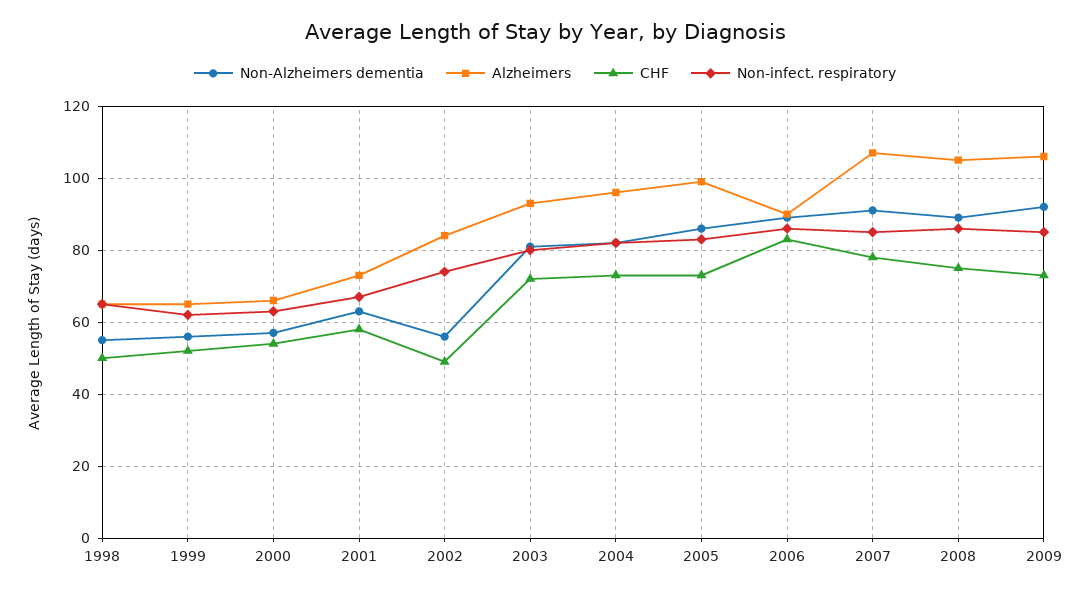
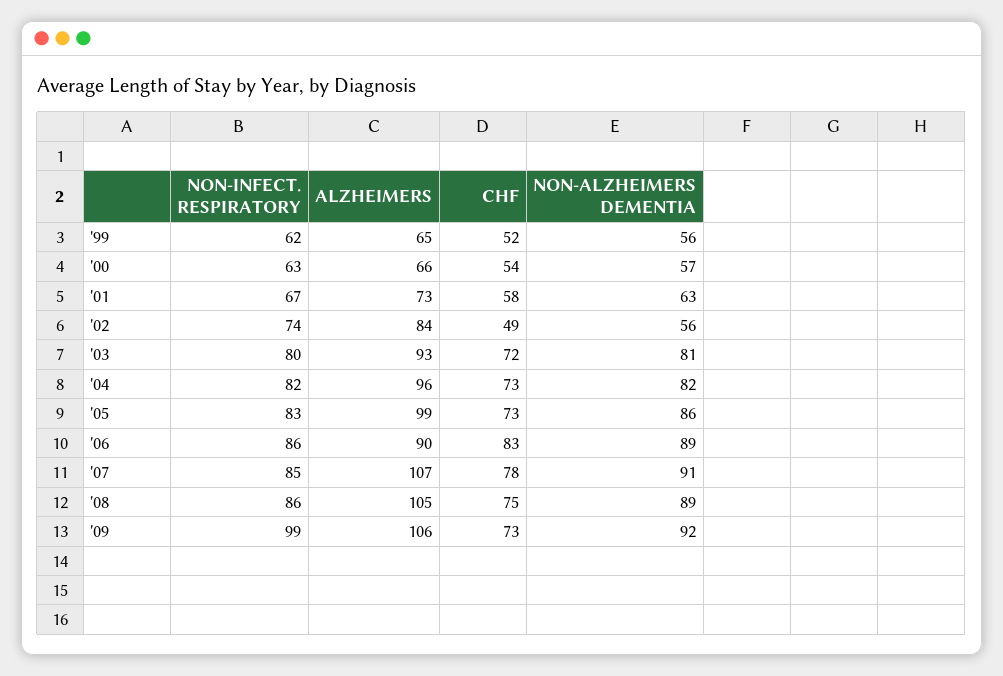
  {
    "Non-Alzheimers dementia": {
-     "1998": 55,
      "1999": 56,
      "2000": 57,
      "2001": 63,
      "2002": 56,
      "2003": 81,
      "2004": 82,
      "2005": 86,
      "2006": 89,
      "2007": 91,
      "2008": 89,
      "2009": 92
    },
    "Alzheimers": {
-     "1998": 65,
      "1999": 65,
      "2000": 66,
      "2001": 73,
      "2002": 84,
      "2003": 93,
      "2004": 96,
      "2005": 99,
      "2006": 90,
      "2007": 107,
      "2008": 105,
      "2009": 106
    },
    "CHF": {
-     "1998": 50,
      "1999": 52,
      "2000": 54,
      "2001": 58,
      "2002": 49,
      "2003": 72,
      "2004": 73,
      "2005": 73,
      "2006": 83,
      "2007": 78,
      "2008": 75,
      "2009": 73
    },
    "Non-infect. respiratory": {
-     "1998": 65,
      "1999": 62,
      "2000": 63,
      "2001": 67,
      "2002": 74,
      "2003": 80,
      "2004": 82,
      "2005": 83,
      "2006": 86,
      "2007": 85,
      "2008": 86,
-     "2009": 85
+     "2009": 99
    }
  }

